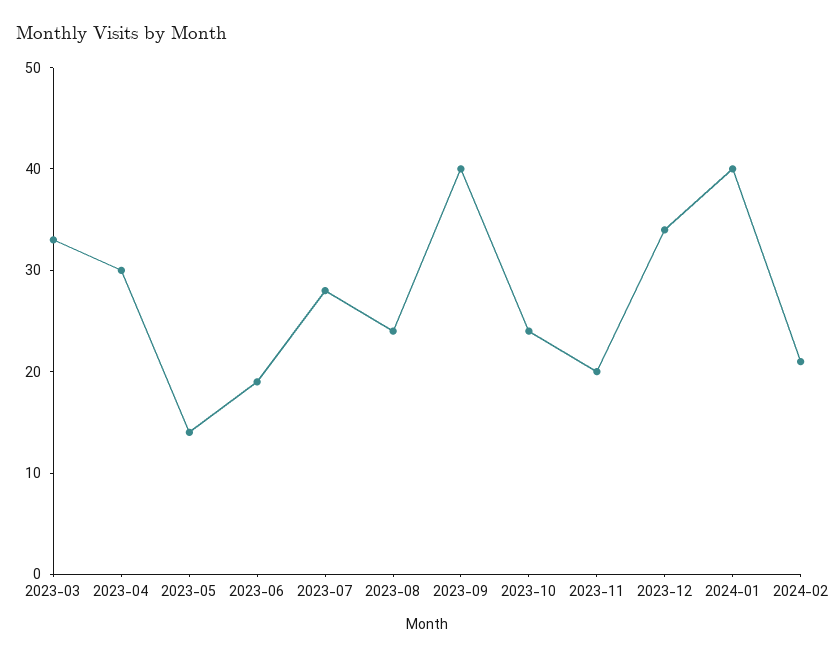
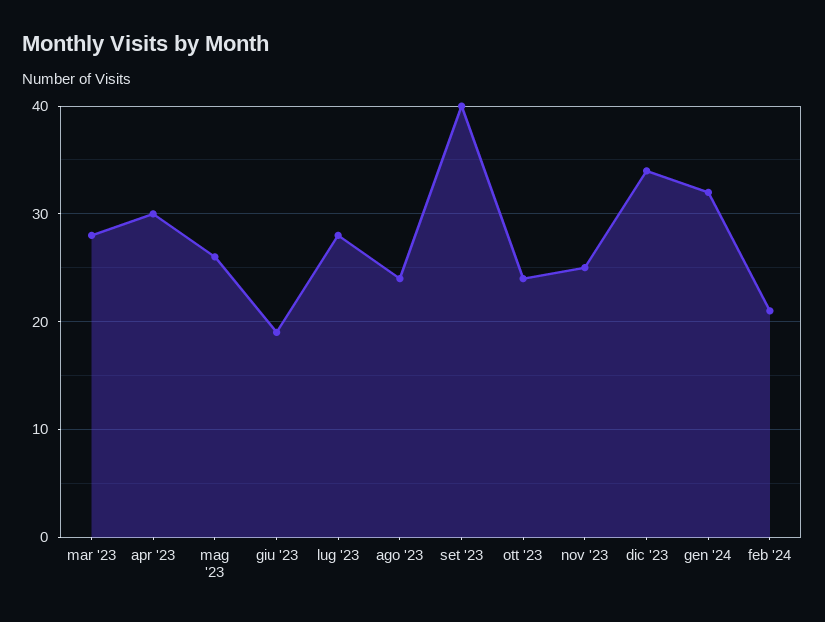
  {
-   "2023-03": 33,
+   "2023-03": 28,
    "2023-04": 30,
-   "2023-05": 14,
+   "2023-05": 26,
    "2023-06": 19,
    "2023-07": 28,
    "2023-08": 24,
    "2023-09": 40,
    "2023-10": 24,
-   "2023-11": 20,
+   "2023-11": 25,
    "2023-12": 34,
-   "2024-01": 40,
+   "2024-01": 32,
    "2024-02": 21
  }

